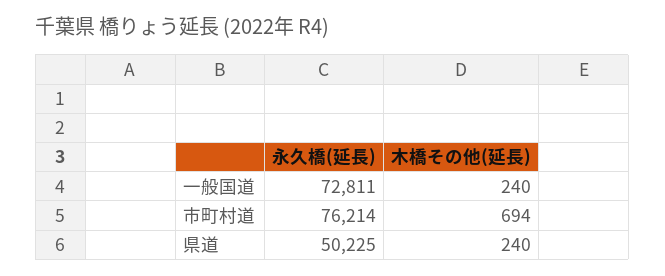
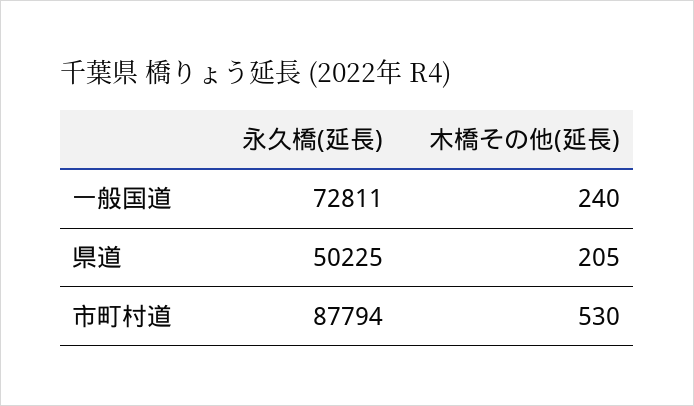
  {
    "永久橋(延長)": {
      "一般国道": 72811,
-     "市町村道": 76214,
+     "市町村道": 87794,
      "県道": 50225
    },
    "木橋その他(延長)": {
      "一般国道": 240,
-     "市町村道": 694,
+     "市町村道": 530,
-     "県道": 240
+     "県道": 205
    }
  }

